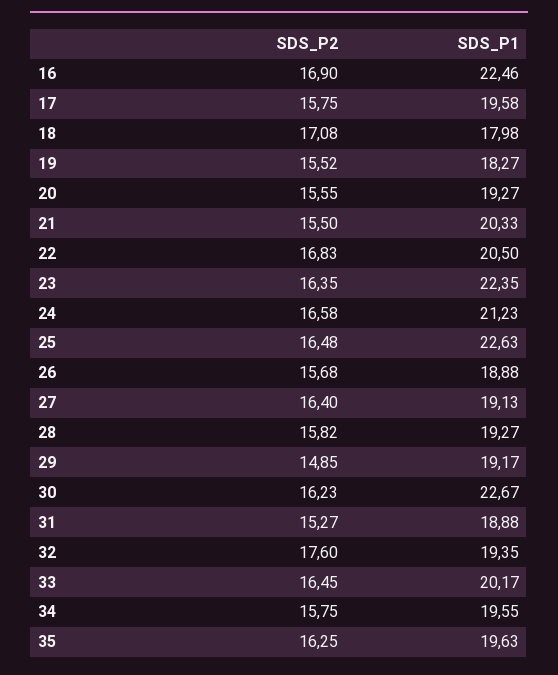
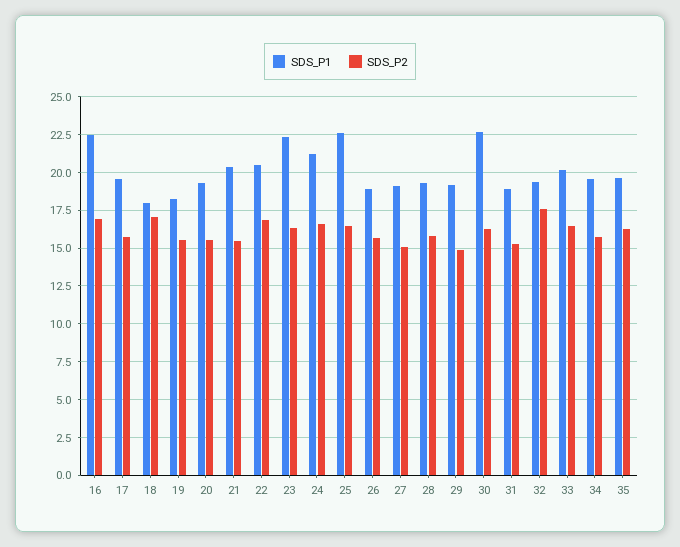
  {
    "SDS_P2": {
      "16": 16.9,
      "17": 15.75,
      "18": 17.08,
      "19": 15.52,
      "20": 15.55,
      "21": 15.5,
      "22": 16.83,
      "23": 16.35,
      "24": 16.58,
      "25": 16.48,
      "26": 15.68,
-     "27": 16.4,
+     "27": 15,
      "28": 15.82,
      "29": 14.85,
      "30": 16.23,
      "31": 15.27,
      "32": 17.6,
      "33": 16.45,
      "34": 15.75,
      "35": 16.25
    },
    "SDS_P1": {
      "16": 22.46,
      "17": 19.58,
      "18": 17.98,
      "19": 18.27,
      "20": 19.27,
      "21": 20.33,
      "22": 20.5,
      "23": 22.35,
      "24": 21.23,
      "25": 22.63,
      "26": 18.88,
      "27": 19.13,
      "28": 19.27,
      "29": 19.17,
      "30": 22.67,
      "31": 18.88,
      "32": 19.35,
      "33": 20.17,
      "34": 19.55,
      "35": 19.63
    }
  }

